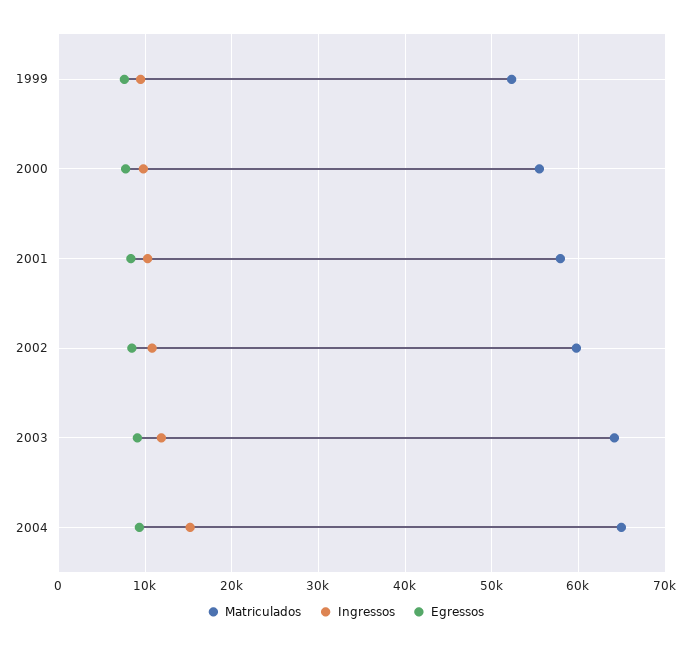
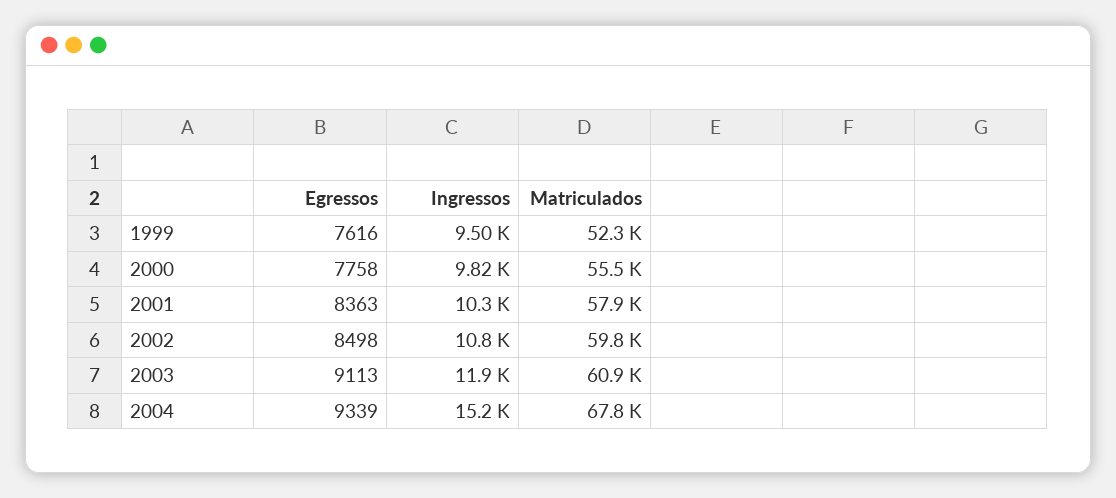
  {
    "Matriculados": {
      "1999": 52300,
      "2000": 55500,
      "2001": 57900,
      "2002": 59800,
-     "2003": 64000,
+     "2003": 60900,
-     "2004": 65000
+     "2004": 67800
    },
    "Ingressos": {
      "1999": 9500,
      "2000": 9820,
      "2001": 10300,
      "2002": 10800,
      "2003": 11900,
      "2004": 15200
    },
    "Egressos": {
      "1999": 7616,
      "2000": 7758,
      "2001": 8363,
      "2002": 8498,
      "2003": 9113,
      "2004": 9339
    }
  }

